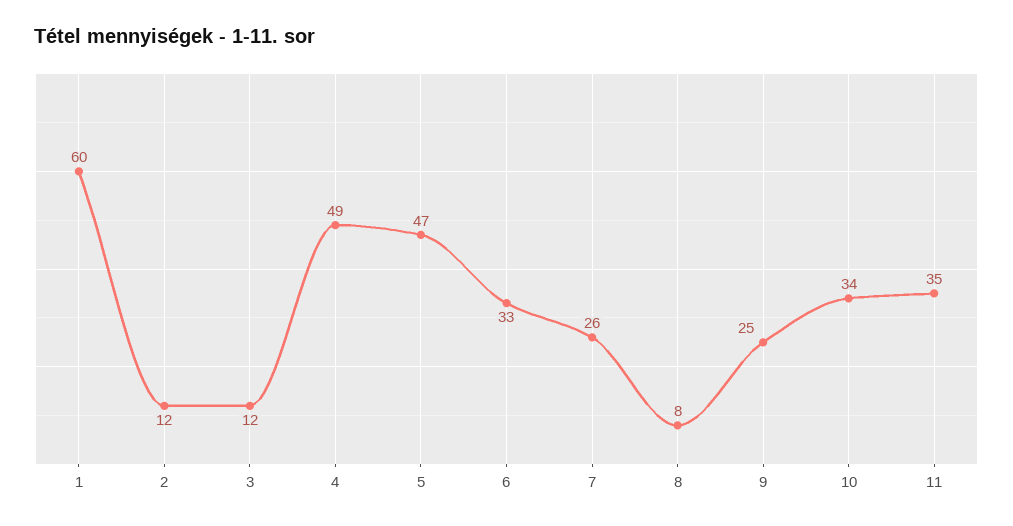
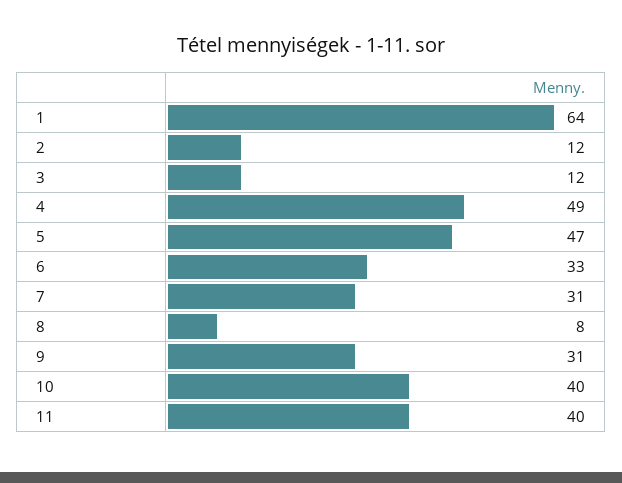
  {
-   "1": 60,
+   "1": 64,
    "2": 12,
    "3": 12,
    "4": 49,
    "5": 47,
    "6": 33,
-   "7": 26,
+   "7": 31,
    "8": 8,
-   "9": 25,
+   "9": 31,
-   "10": 34,
+   "10": 40,
-   "11": 35
+   "11": 40
  }

